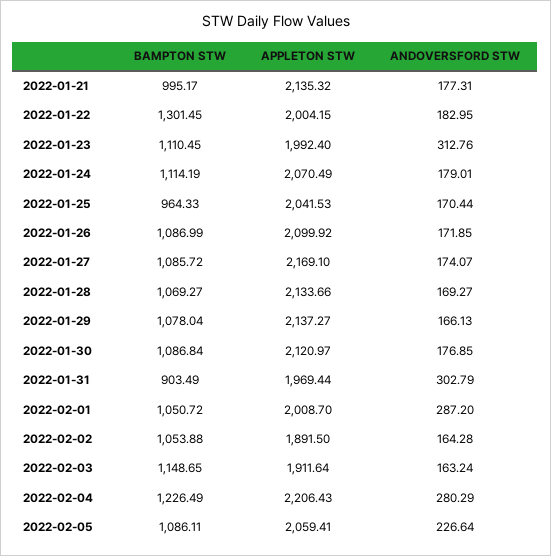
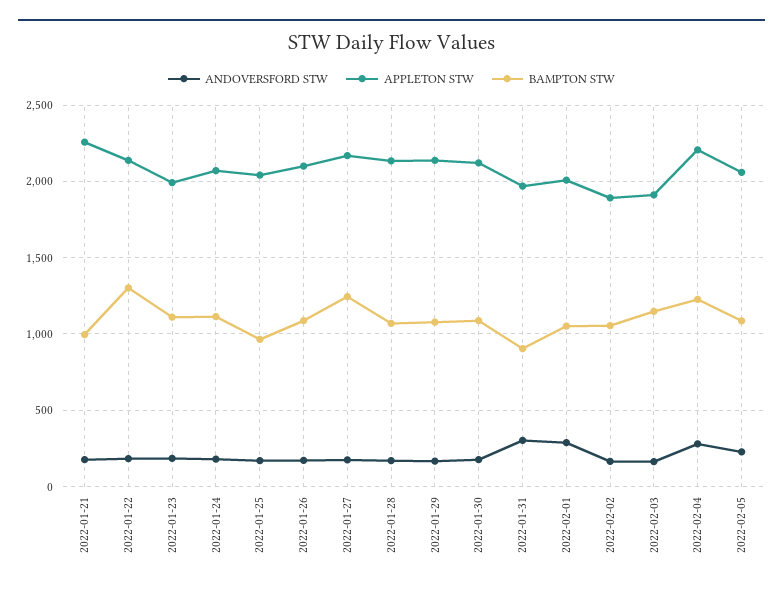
  {
    "BAMPTON STW": {
      "2022-01-21": 995.17,
      "2022-01-22": 1301.45,
      "2022-01-23": 1110.45,
      "2022-01-24": 1114.19,
      "2022-01-25": 964.33,
      "2022-01-26": 1086.99,
-     "2022-01-27": 1085.72,
+     "2022-01-27": 1250,
      "2022-01-28": 1069.27,
      "2022-01-29": 1078.04,
      "2022-01-30": 1086.84,
      "2022-01-31": 903.49,
      "2022-02-01": 1050.72,
      "2022-02-02": 1053.88,
      "2022-02-03": 1148.65,
      "2022-02-04": 1226.49,
      "2022-02-05": 1086.11
    },
    "APPLETON STW": {
-     "2022-01-21": 2135.32,
+     "2022-01-21": 2250,
-     "2022-01-22": 2004.15,
+     "2022-01-22": 2150,
      "2022-01-23": 1992.4,
      "2022-01-24": 2070.49,
      "2022-01-25": 2041.53,
      "2022-01-26": 2099.92,
      "2022-01-27": 2169.1,
      "2022-01-28": 2133.66,
      "2022-01-29": 2137.27,
      "2022-01-30": 2120.97,
      "2022-01-31": 1969.44,
      "2022-02-01": 2008.7,
      "2022-02-02": 1891.5,
      "2022-02-03": 1911.64,
      "2022-02-04": 2206.43,
      "2022-02-05": 2059.41
    },
    "ANDOVERSFORD STW": {
      "2022-01-21": 177.31,
      "2022-01-22": 182.95,
-     "2022-01-23": 312.76,
+     "2022-01-23": 200,
      "2022-01-24": 179.01,
      "2022-01-25": 170.44,
      "2022-01-26": 171.85,
      "2022-01-27": 174.07,
      "2022-01-28": 169.27,
      "2022-01-29": 166.13,
      "2022-01-30": 176.85,
      "2022-01-31": 302.79,
      "2022-02-01": 287.2,
      "2022-02-02": 164.28,
      "2022-02-03": 163.24,
      "2022-02-04": 280.29,
      "2022-02-05": 226.64
    }
  }

